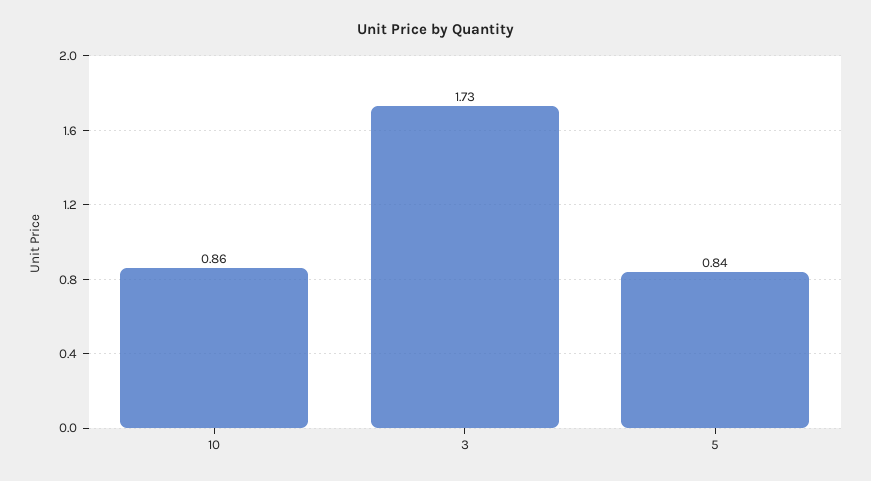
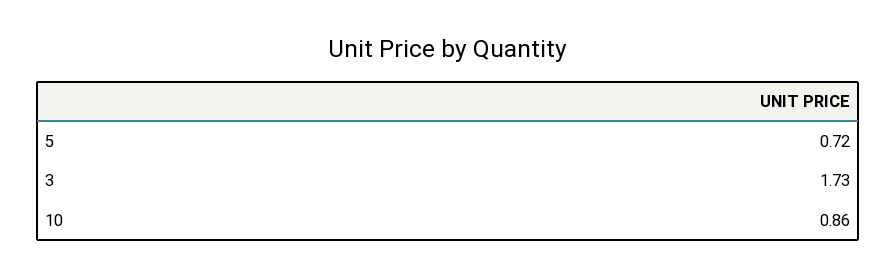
  {
    "10": 0.86,
    "3": 1.73,
-   "5": 0.84
+   "5": 0.72
  }

